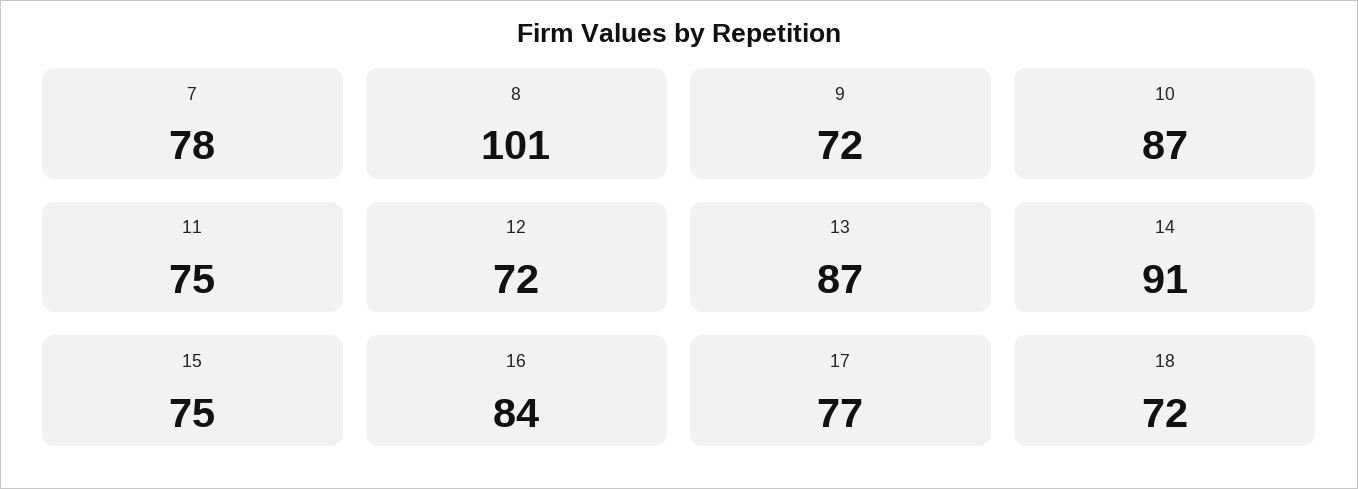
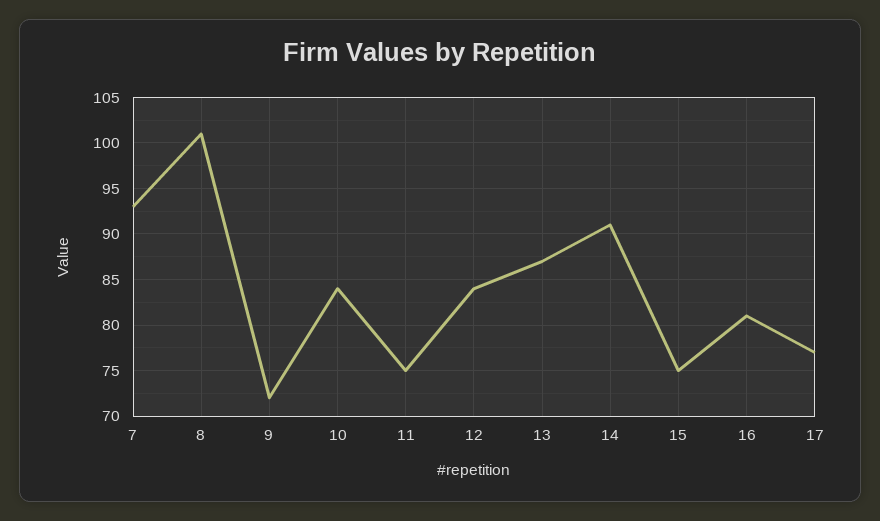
  {
-   "7": 78,
+   "7": 93,
    "8": 101,
    "9": 72,
-   "10": 87,
+   "10": 84,
    "11": 75,
-   "12": 72,
+   "12": 84,
    "13": 87,
    "14": 91,
    "15": 75,
-   "16": 84,
+   "16": 81,
-   "17": 77,
+   "17": 77
-   "18": 72
  }

